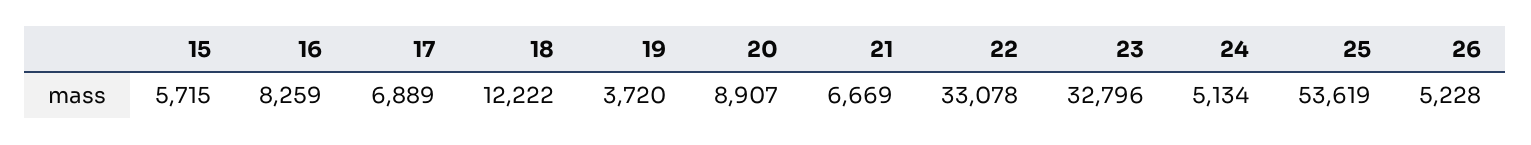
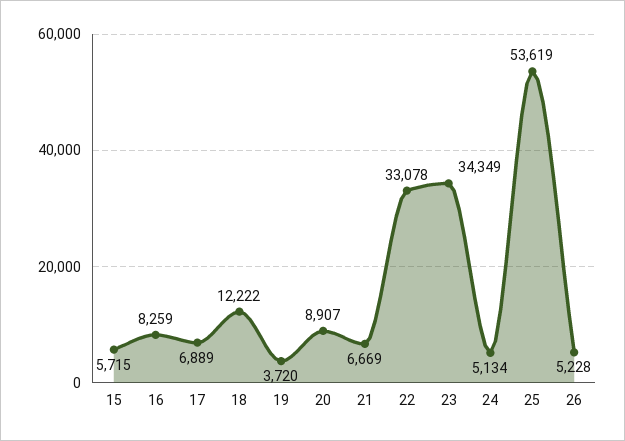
  {
    "15": 5715,
    "16": 8259,
    "17": 6889,
    "18": 12222,
    "19": 3720,
    "20": 8907,
    "21": 6669,
    "22": 33078,
-   "23": 32796,
+   "23": 34349,
    "24": 5134,
    "25": 53619,
    "26": 5228
  }

